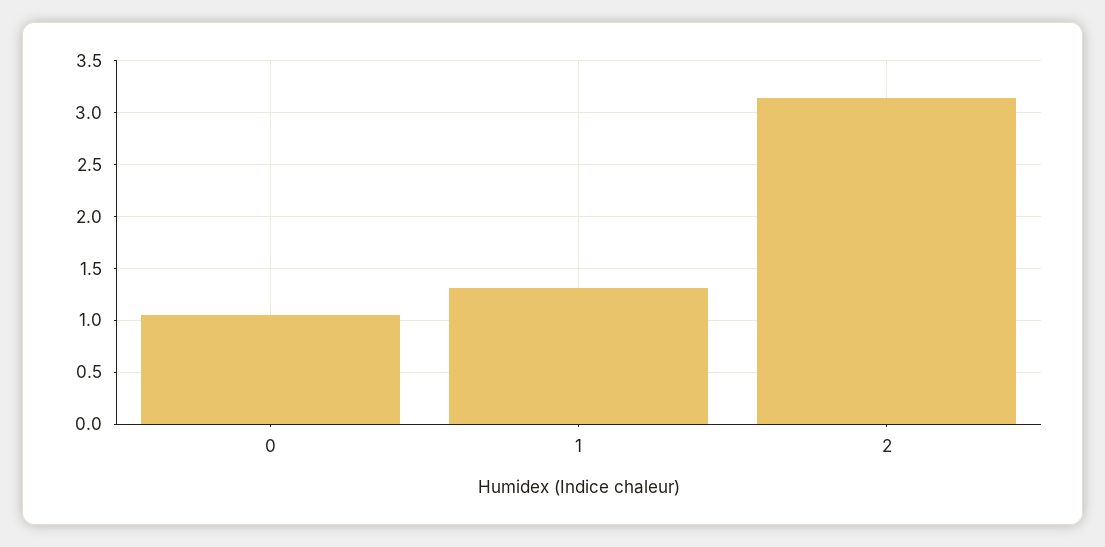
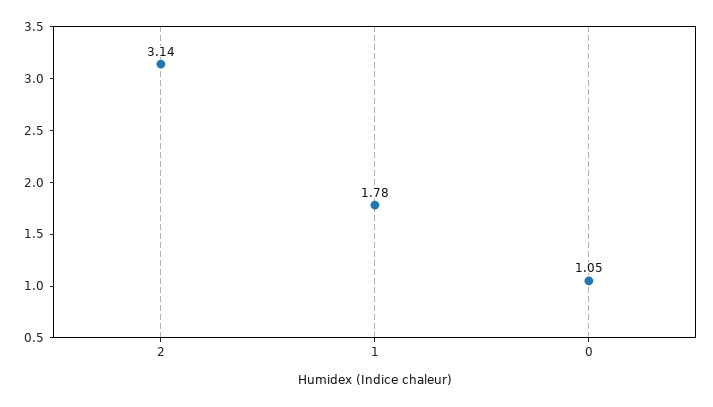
  {
    "0": 1.05,
-   "1": 1.3,
+   "1": 1.78,
    "2": 3.14
  }

